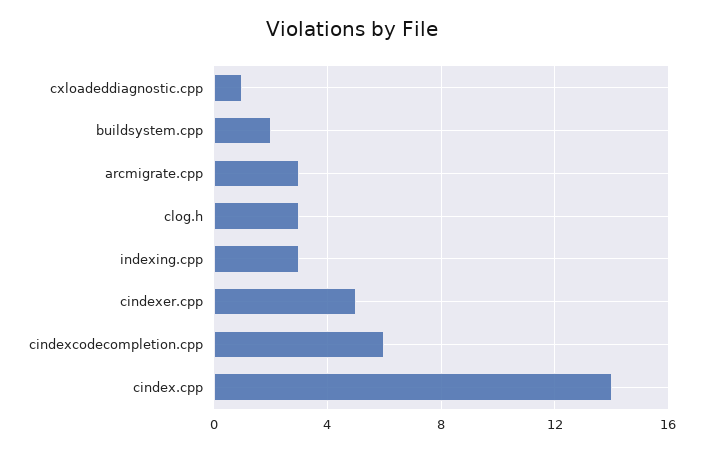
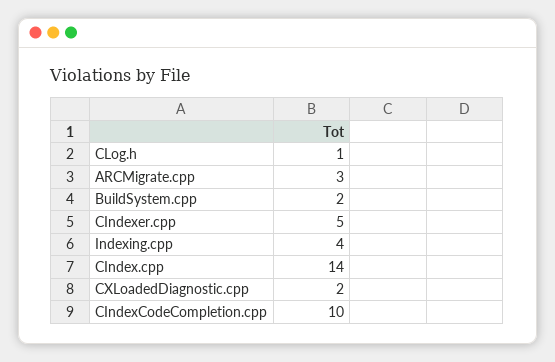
  {
-   "cxloadeddiagnostic.cpp": 1,
+   "cxloadeddiagnostic.cpp": 2,
    "buildsystem.cpp": 2,
    "arcmigrate.cpp": 3,
-   "clog.h": 3,
+   "clog.h": 1,
-   "indexing.cpp": 3,
+   "indexing.cpp": 4,
    "cindexer.cpp": 5,
-   "cindexcodecompletion.cpp": 6,
+   "cindexcodecompletion.cpp": 10,
    "cindex.cpp": 14
  }

